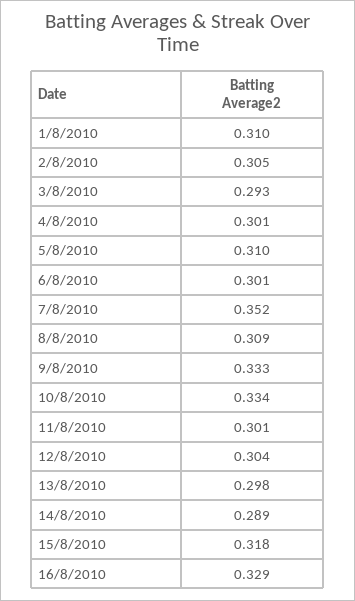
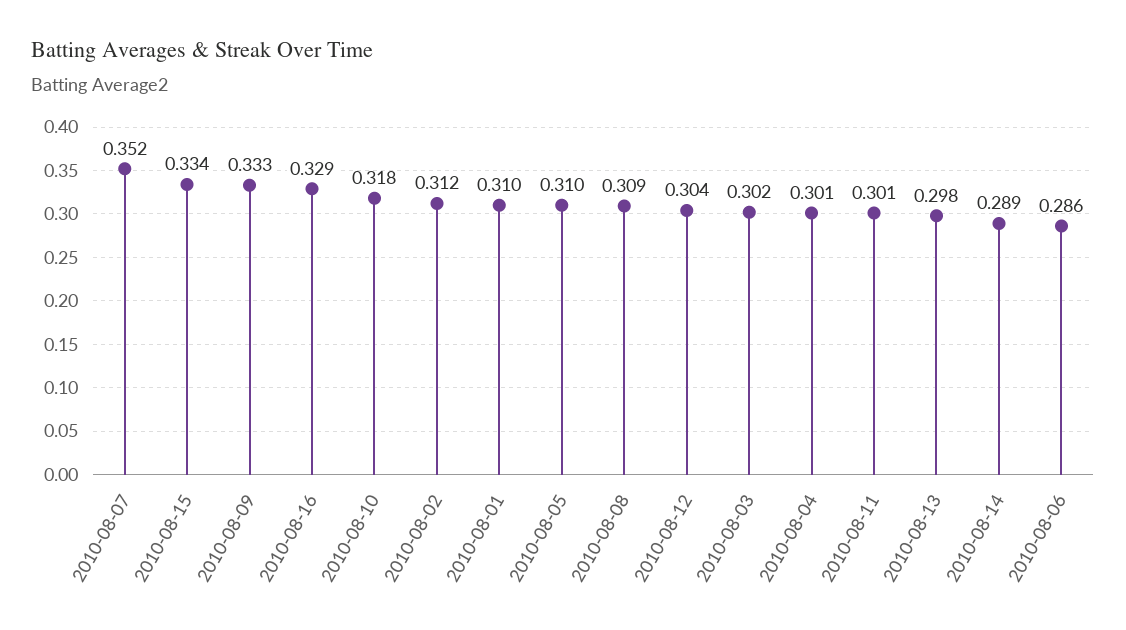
  {
    "1/8/2010": 0.31,
-   "2/8/2010": 0.305,
+   "2/8/2010": 0.312,
-   "3/8/2010": 0.293,
+   "3/8/2010": 0.302,
    "4/8/2010": 0.301,
    "5/8/2010": 0.31,
-   "6/8/2010": 0.301,
+   "6/8/2010": 0.286,
    "7/8/2010": 0.352,
    "8/8/2010": 0.309,
    "9/8/2010": 0.333,
-   "10/8/2010": 0.334,
+   "10/8/2010": 0.318,
    "11/8/2010": 0.301,
    "12/8/2010": 0.304,
    "13/8/2010": 0.298,
    "14/8/2010": 0.289,
-   "15/8/2010": 0.318,
+   "15/8/2010": 0.334,
    "16/8/2010": 0.329
  }

